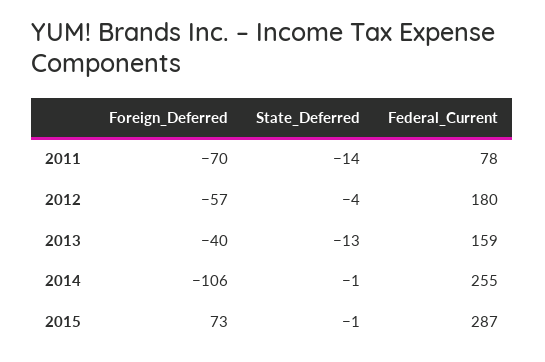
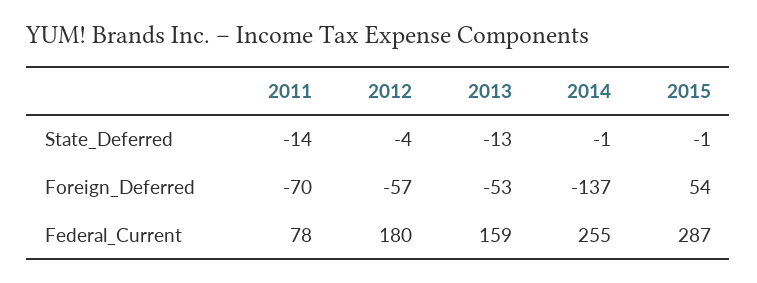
  {
    "Foreign_Deferred": {
      "2011": -70,
      "2012": -57,
-     "2013": -40,
+     "2013": -53,
-     "2014": -106,
+     "2014": -137,
-     "2015": 73
+     "2015": 54
    },
    "State_Deferred": {
      "2011": -14,
      "2012": -4,
      "2013": -13,
      "2014": -1,
      "2015": -1
    },
    "Federal_Current": {
      "2011": 78,
      "2012": 180,
      "2013": 159,
      "2014": 255,
      "2015": 287
    }
  }

